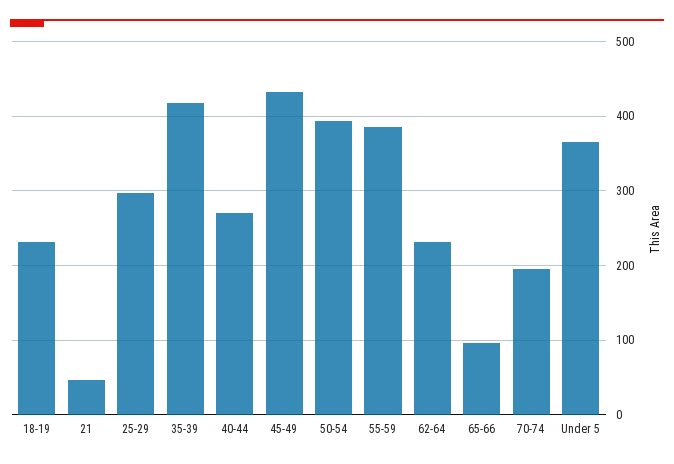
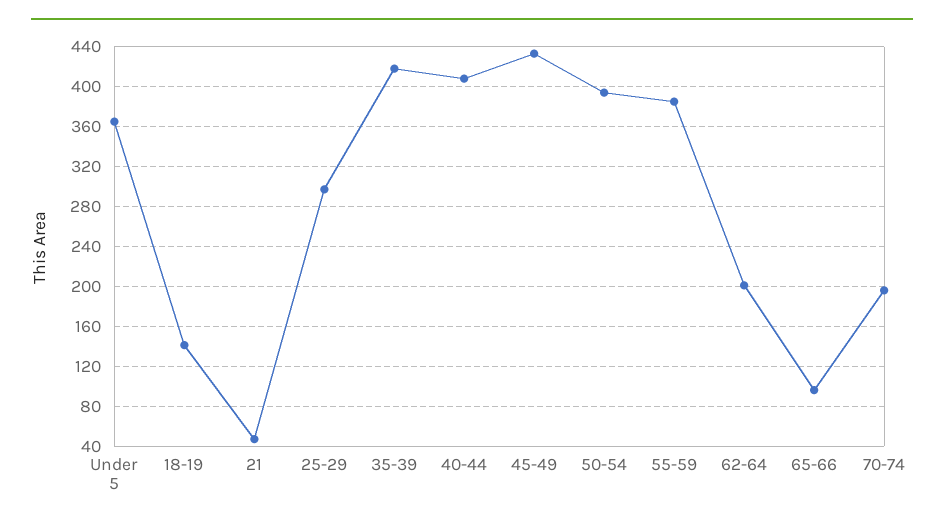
  {
-   "18-19": 230,
+   "18-19": 140,
    "21": 50,
    "25-29": 300,
    "35-39": 420,
-   "40-44": 270,
+   "40-44": 410,
    "45-49": 430,
    "50-54": 390,
    "55-59": 390,
-   "62-64": 230,
+   "62-64": 200,
    "65-66": 100,
    "70-74": 200,
    "Under 5": 370
  }

